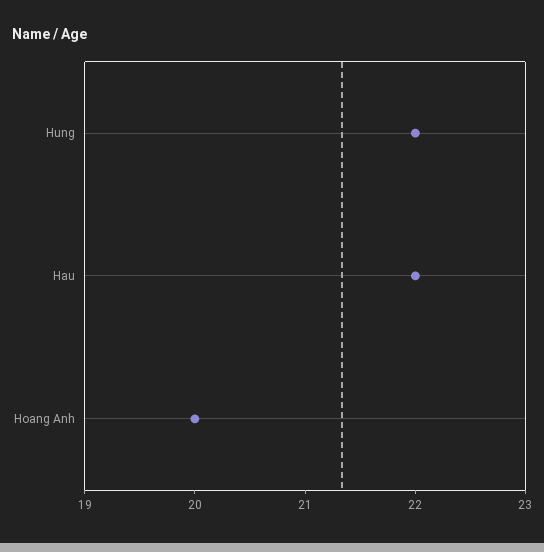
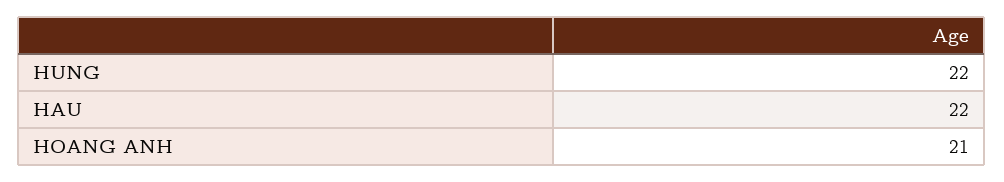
  {
    "Hung": 22,
    "Hau": 22,
-   "Hoang Anh": 20
+   "Hoang Anh": 21
  }

